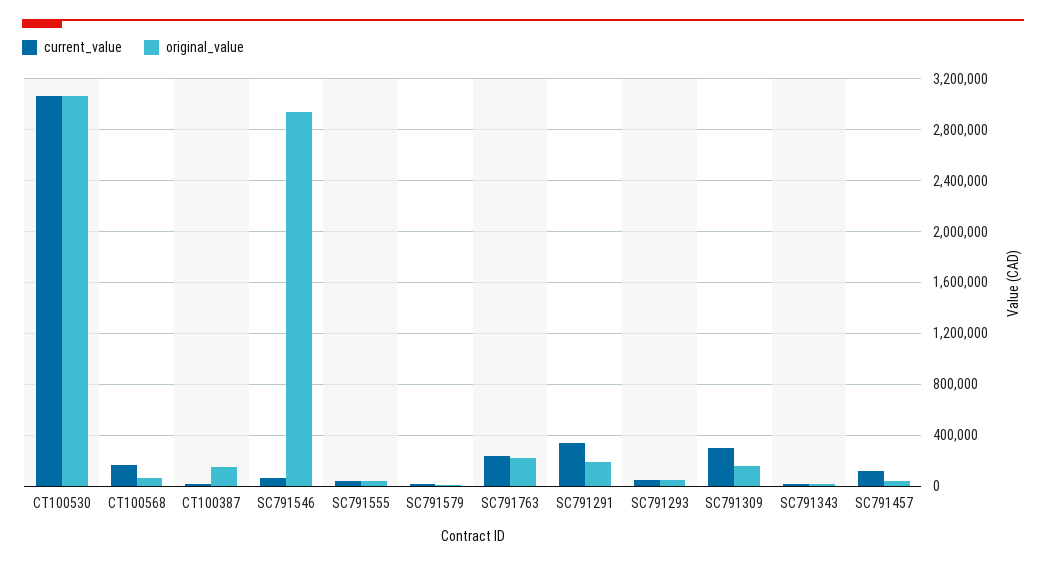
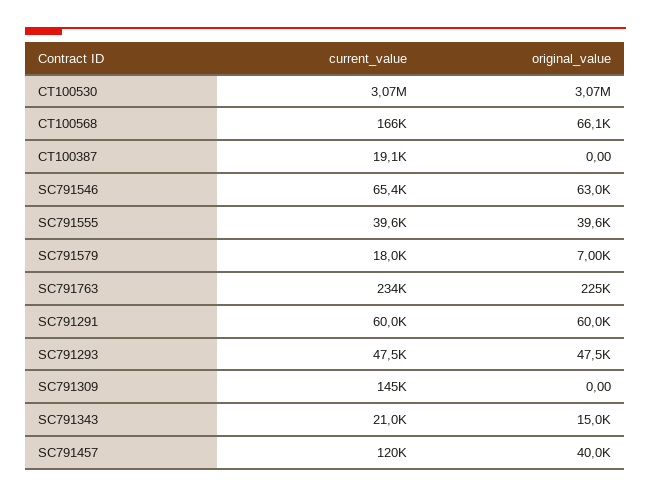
  {
    "current_value": {
      "CT100530": 3070000,
      "CT100568": 166000,
      "CT100387": 19100,
      "SC791546": 65400,
      "SC791555": 39600,
      "SC791579": 18000,
      "SC791763": 234000,
-     "SC791291": 350000,
+     "SC791291": 60000,
      "SC791293": 47500,
-     "SC791309": 300000,
+     "SC791309": 145000,
      "SC791343": 21000,
      "SC791457": 120000
    },
    "original_value": {
      "CT100530": 3070000,
      "CT100568": 66100,
-     "CT100387": 150000,
+     "CT100387": 0,
-     "SC791546": 2950000,
+     "SC791546": 63000,
      "SC791555": 39600,
      "SC791579": 7000,
      "SC791763": 225000,
-     "SC791291": 200000,
+     "SC791291": 60000,
      "SC791293": 47500,
-     "SC791309": 150000,
+     "SC791309": 0,
      "SC791343": 15000,
      "SC791457": 40000
    }
  }

